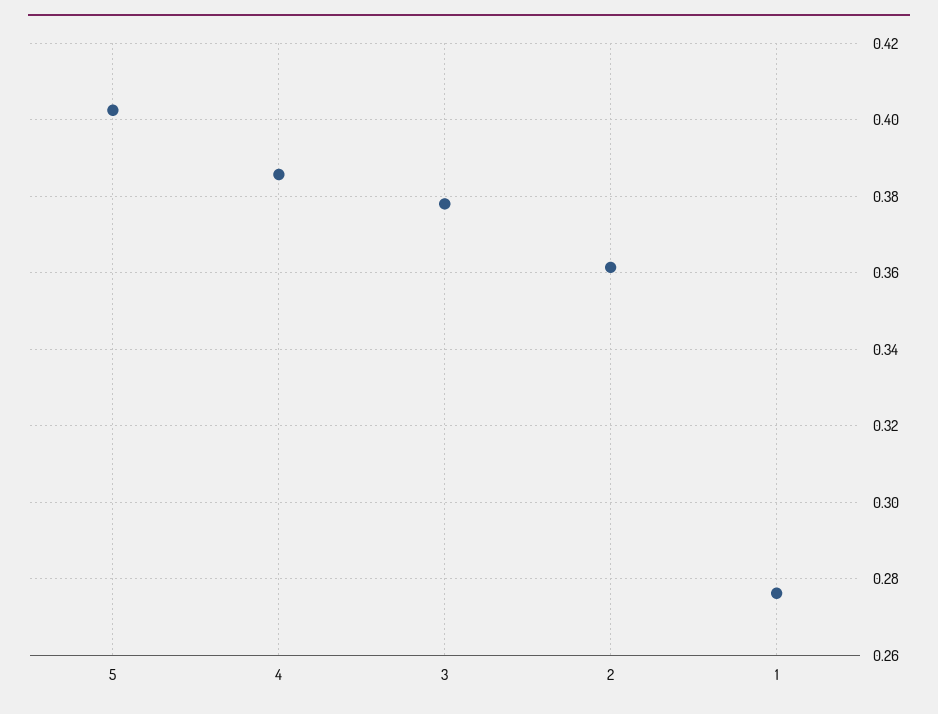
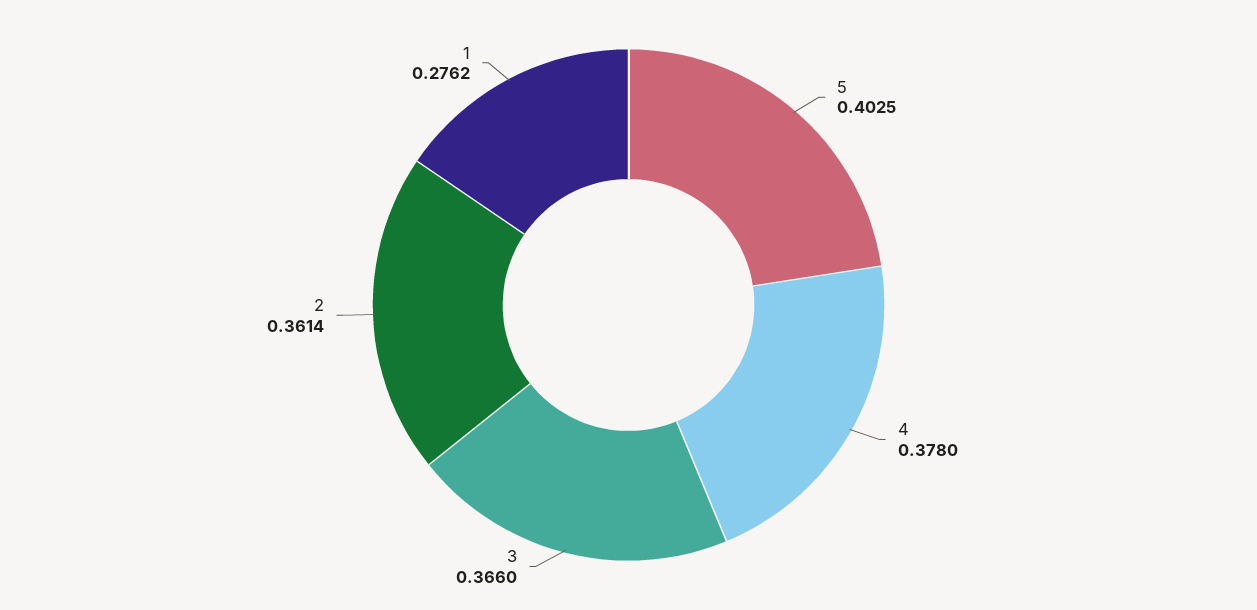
  {
    "5": 0.4025,
-   "4": 0.386,
+   "4": 0.378,
-   "3": 0.378,
+   "3": 0.366,
    "2": 0.3614,
    "1": 0.2762
  }

